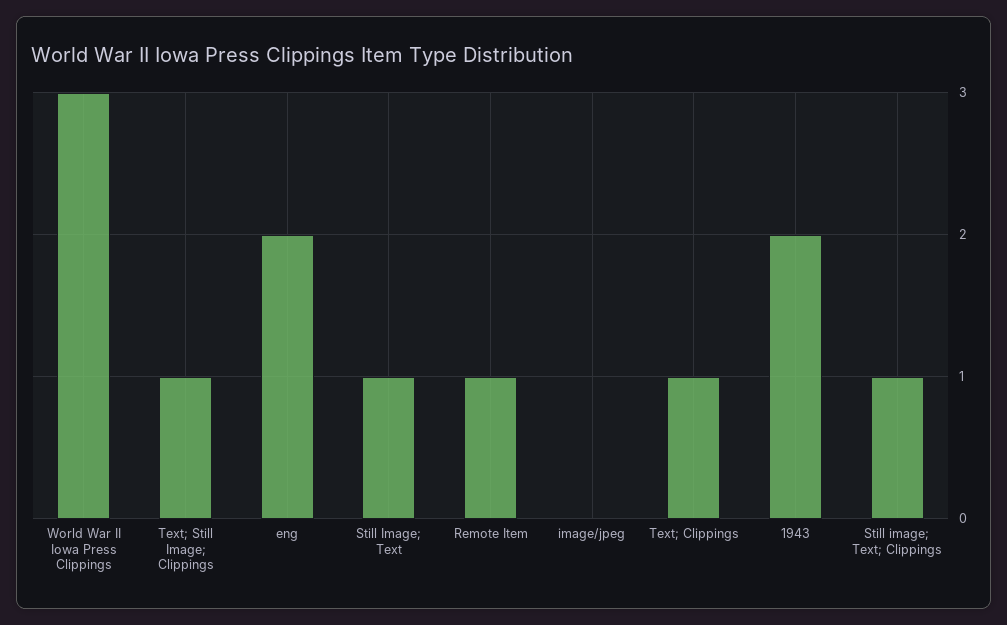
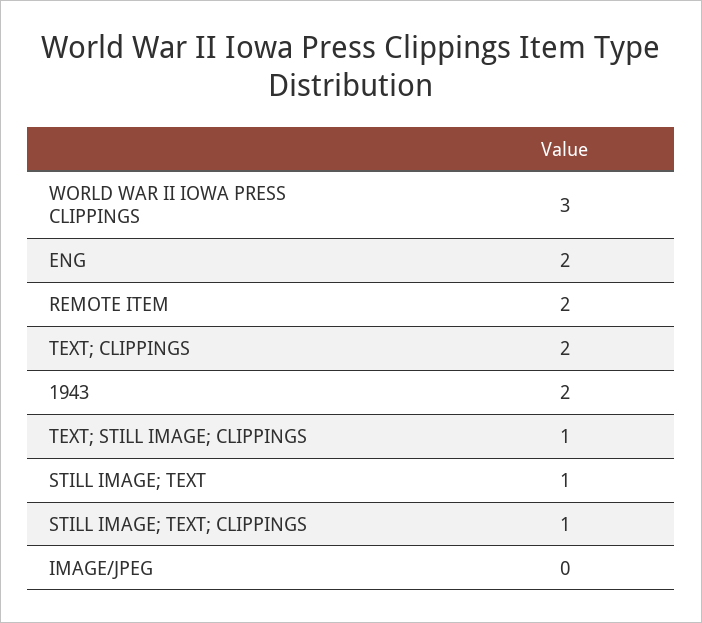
  {
    "World War II Iowa Press Clippings": 3,
    "Text; Still Image; Clippings": 1,
    "eng": 2,
    "Still Image; Text": 1,
-   "Remote Item": 1,
+   "Remote Item": 2,
    "image/jpeg": 0,
-   "Text; Clippings": 1,
+   "Text; Clippings": 2,
    "1943": 2,
    "Still image; Text; Clippings": 1
  }

